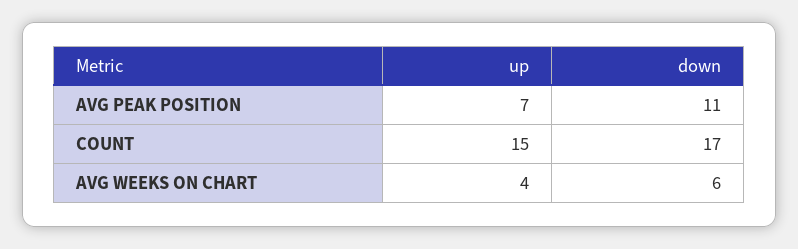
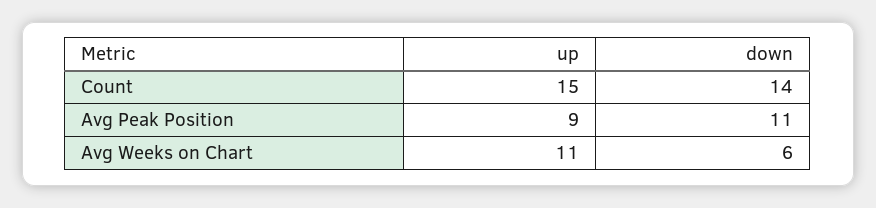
  {
    "up": {
-     "AVG PEAK POSITION": 7,
+     "AVG PEAK POSITION": 9,
      "COUNT": 15,
-     "AVG WEEKS ON CHART": 4
+     "AVG WEEKS ON CHART": 11
    },
    "down": {
      "AVG PEAK POSITION": 11,
-     "COUNT": 17,
+     "COUNT": 14,
      "AVG WEEKS ON CHART": 6
    }
  }

